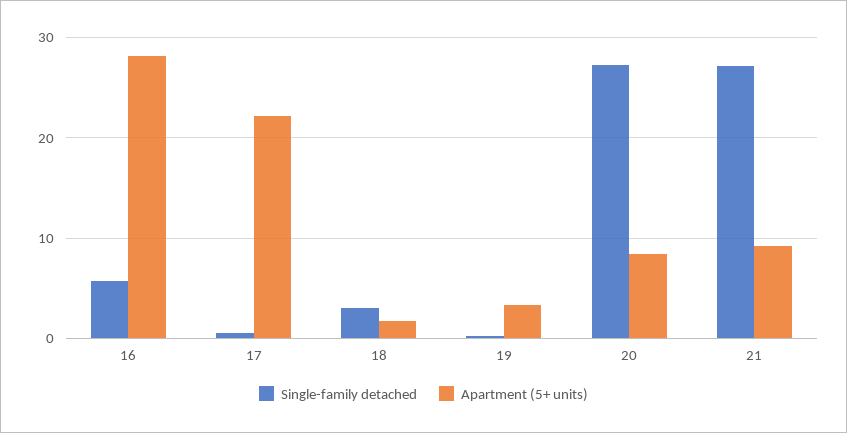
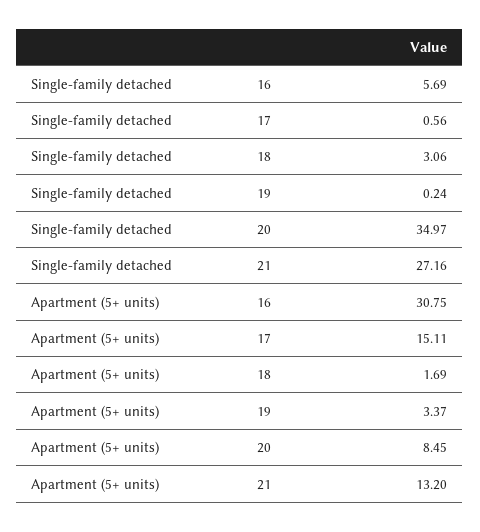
  {
    "Single-family detached": {
      "16": 5.69,
      "17": 0.56,
      "18": 3.06,
      "19": 0.24,
-     "20": 27,
+     "20": 34.97,
      "21": 27.16
    },
    "Apartment (5+ units)": {
-     "16": 28,
+     "16": 30.75,
-     "17": 22,
+     "17": 15.11,
      "18": 1.69,
      "19": 3.37,
      "20": 8.45,
-     "21": 9
+     "21": 13.2
    }
  }

